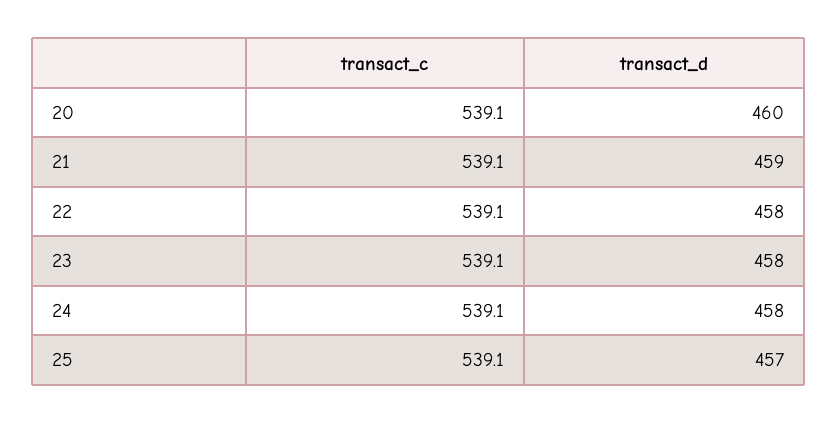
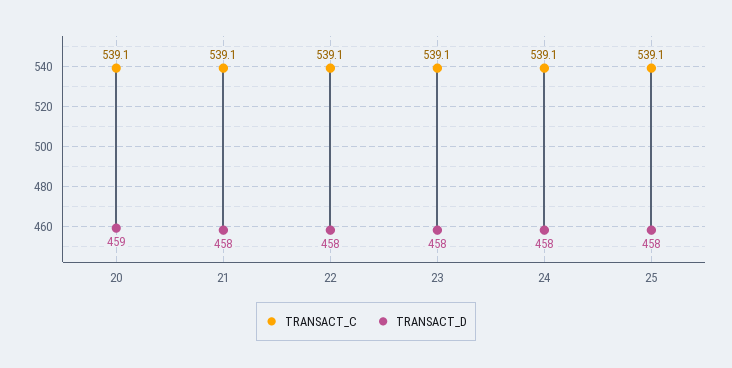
  {
    "transact_c": {
      "20": 539.1,
      "21": 539.1,
      "22": 539.1,
      "23": 539.1,
      "24": 539.1,
      "25": 539.1
    },
    "transact_d": {
-     "20": 460,
+     "20": 459,
-     "21": 459,
+     "21": 458,
      "22": 458,
      "23": 458,
      "24": 458,
-     "25": 457
+     "25": 458
    }
  }

